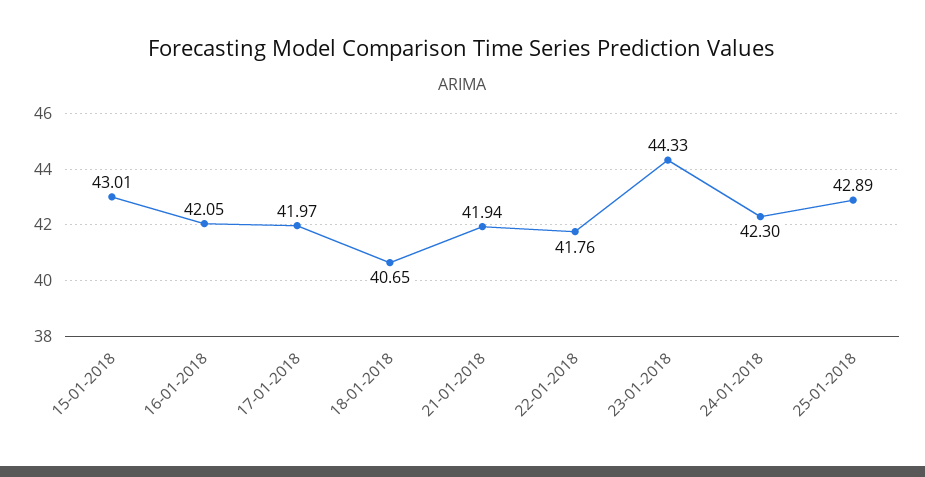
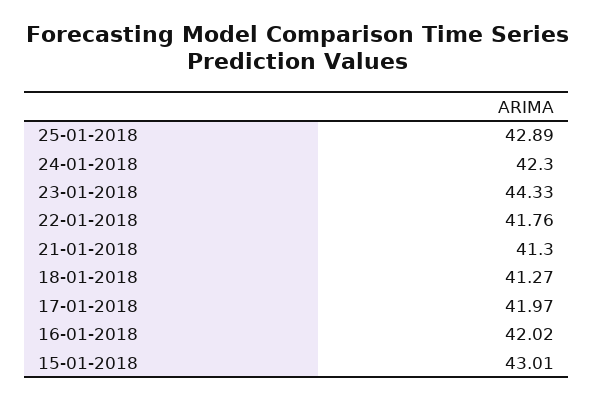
  {
    "15-01-2018": 43.01,
-   "16-01-2018": 42.05,
+   "16-01-2018": 42.02,
    "17-01-2018": 41.97,
-   "18-01-2018": 40.65,
+   "18-01-2018": 41.27,
-   "21-01-2018": 41.94,
+   "21-01-2018": 41.3,
    "22-01-2018": 41.76,
    "23-01-2018": 44.33,
    "24-01-2018": 42.3,
    "25-01-2018": 42.89
  }

